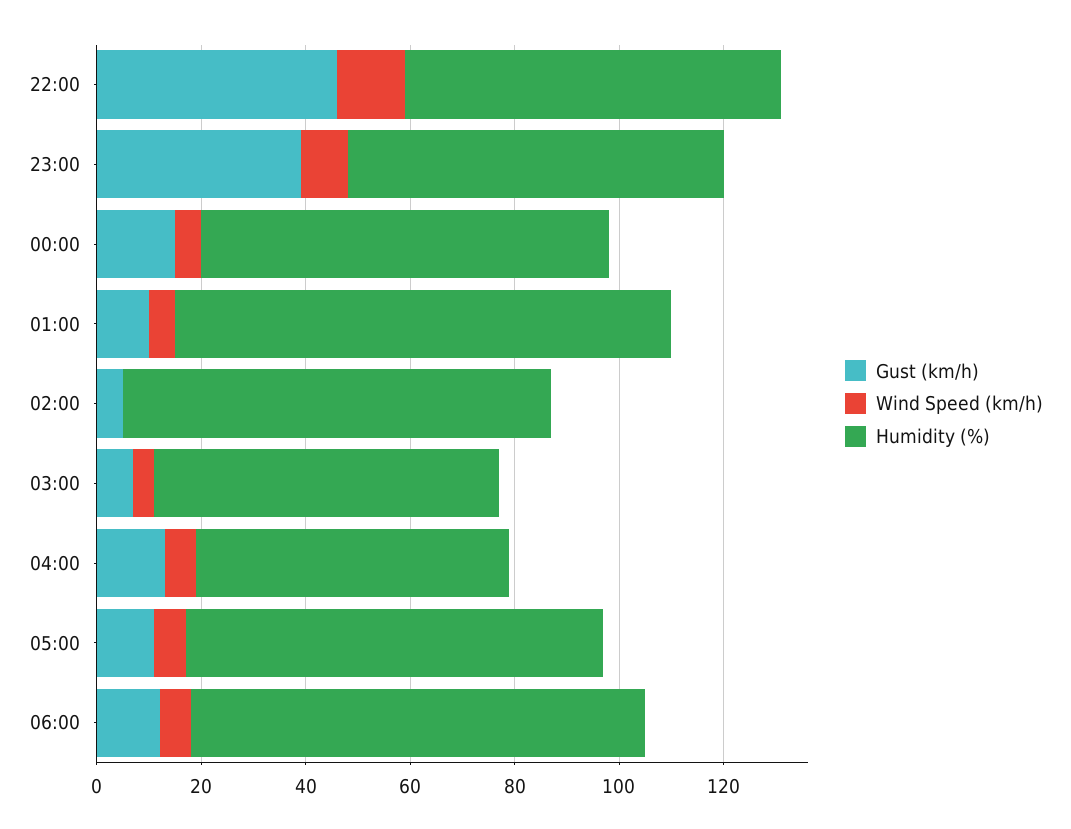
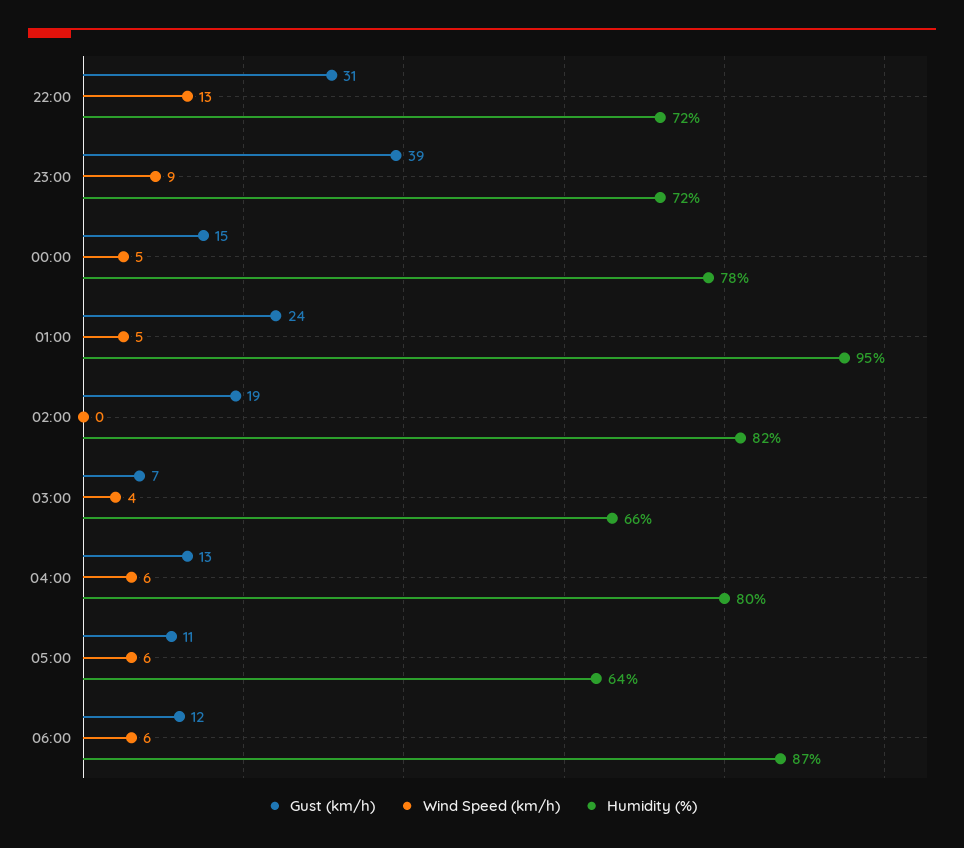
  {
    "Gust (km/h)": {
-     "22:00": 45,
+     "22:00": 31,
      "23:00": 39,
      "00:00": 15,
-     "01:00": 10,
+     "01:00": 24,
-     "02:00": 5,
+     "02:00": 19,
      "03:00": 7,
      "04:00": 13,
      "05:00": 11,
      "06:00": 12
    },
    "Wind Speed (km/h)": {
      "22:00": 13,
      "23:00": 9,
      "00:00": 5,
      "01:00": 5,
      "02:00": 0,
      "03:00": 4,
      "04:00": 6,
      "05:00": 6,
      "06:00": 6
    },
    "Humidity (%)": {
      "22:00": 72,
      "23:00": 72,
      "00:00": 78,
      "01:00": 95,
      "02:00": 82,
      "03:00": 66,
-     "04:00": 60,
+     "04:00": 80,
-     "05:00": 80,
+     "05:00": 64,
      "06:00": 87
    }
  }

